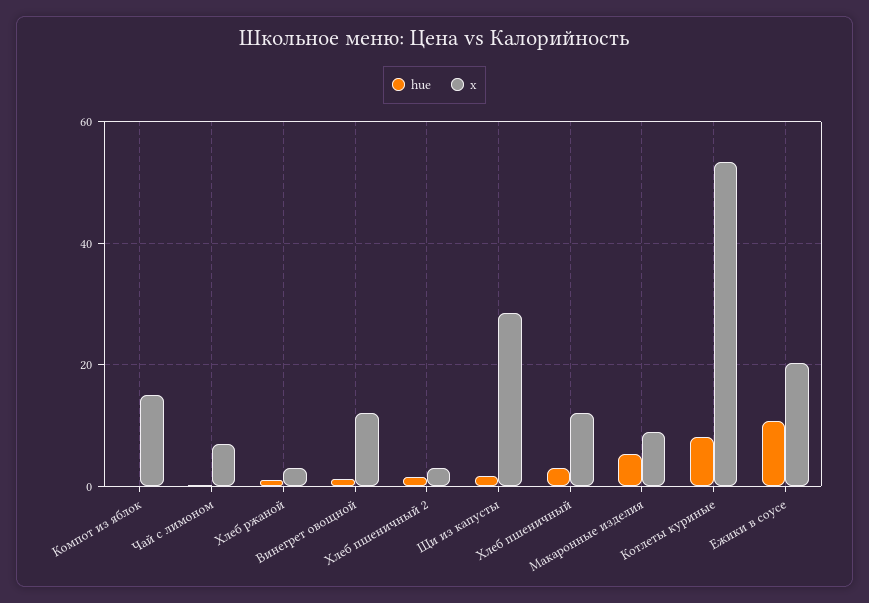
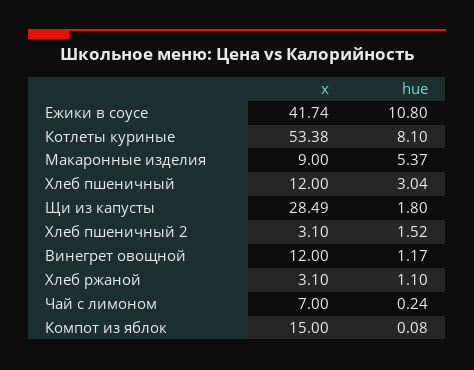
  {
    "hue": {
      "Компот из яблок": 0.08,
      "Чай с лимоном": 0.24,
      "Хлеб ржаной": 1.1,
      "Винегрет овощной": 1.17,
      "Хлеб пшеничный 2": 1.52,
      "Щи из капусты": 1.8,
      "Хлеб пшеничный": 3.04,
      "Макаронные изделия": 5.37,
      "Котлеты куриные": 8.1,
      "Ежики в соусе": 10.8
    },
    "x": {
      "Компот из яблок": 15,
      "Чай с лимоном": 7,
      "Хлеб ржаной": 3.1,
      "Винегрет овощной": 12,
      "Хлеб пшеничный 2": 3.1,
      "Щи из капусты": 28.49,
      "Хлеб пшеничный": 12,
      "Макаронные изделия": 9,
      "Котлеты куриные": 53.38,
-     "Ежики в соусе": 20
+     "Ежики в соусе": 41.74
    }
  }

